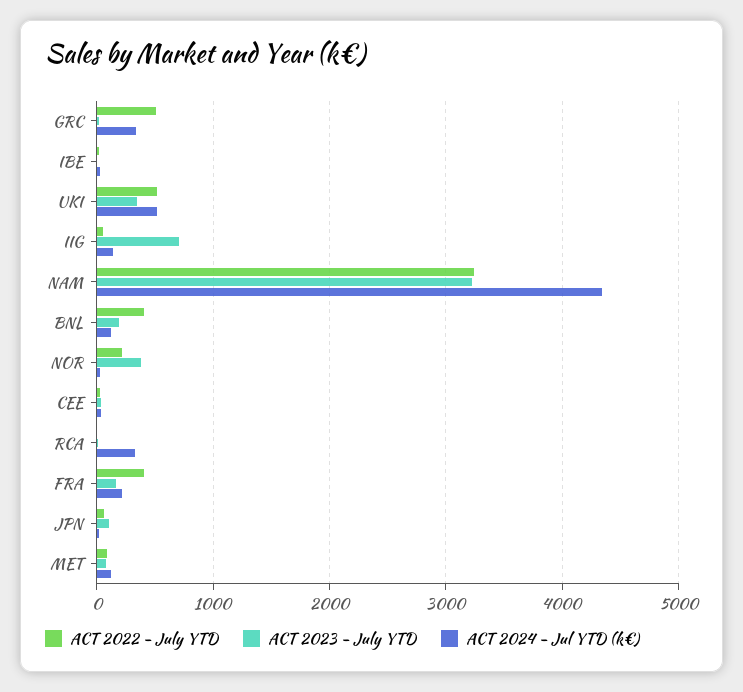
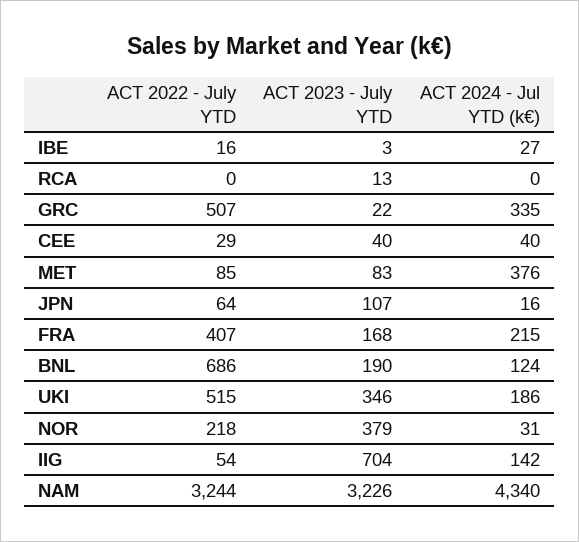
  {
    "ACT 2022 - July YTD": {
      "GRC": 507,
      "IBE": 16,
      "UKI": 515,
      "IIG": 54,
      "NAM": 3244,
-     "BNL": 400,
+     "BNL": 686,
      "NOR": 218,
      "CEE": 29,
      "RCA": 0,
      "FRA": 407,
      "JPN": 64,
      "MET": 85
    },
    "ACT 2023 - July YTD": {
      "GRC": 22,
      "IBE": 3,
      "UKI": 346,
      "IIG": 704,
      "NAM": 3226,
      "BNL": 190,
      "NOR": 379,
      "CEE": 40,
      "RCA": 13,
      "FRA": 168,
      "JPN": 107,
      "MET": 83
    },
    "ACT 2024 - Jul YTD (k€)": {
      "GRC": 335,
      "IBE": 27,
-     "UKI": 500,
+     "UKI": 186,
      "IIG": 142,
      "NAM": 4340,
      "BNL": 124,
      "NOR": 31,
      "CEE": 40,
-     "RCA": 300,
+     "RCA": 0,
      "FRA": 215,
      "JPN": 16,
-     "MET": 100
+     "MET": 376
    }
  }

